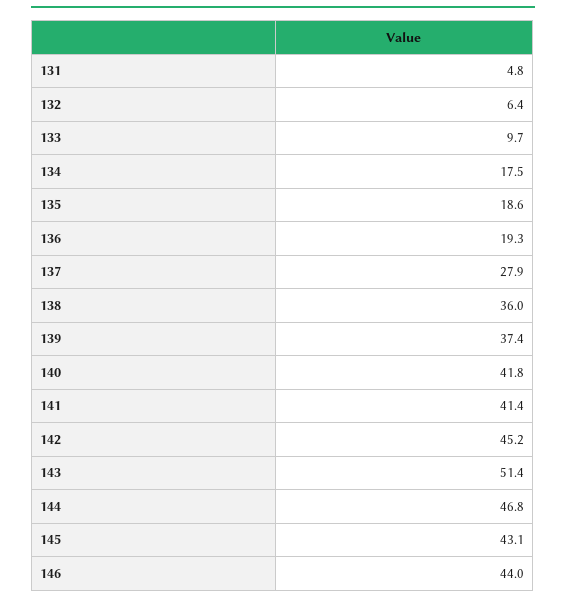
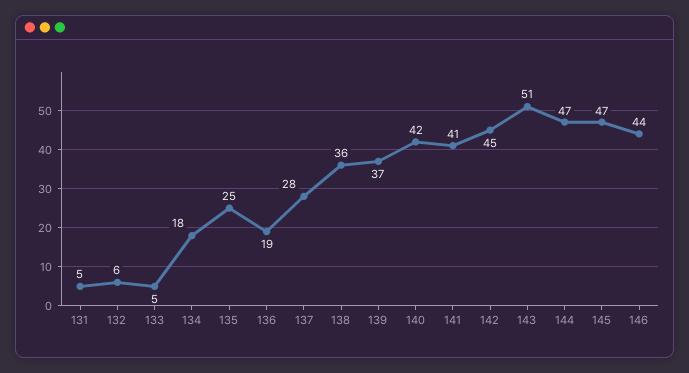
  {
    "131": 4.8,
    "132": 6.4,
-   "133": 9.7,
+   "133": 5,
    "134": 17.5,
-   "135": 18.6,
+   "135": 25,
    "136": 19.3,
    "137": 27.9,
    "138": 36,
    "139": 37.4,
    "140": 41.8,
    "141": 41.4,
    "142": 45.2,
    "143": 51.4,
    "144": 46.8,
-   "145": 43.1,
+   "145": 47,
    "146": 44
  }

